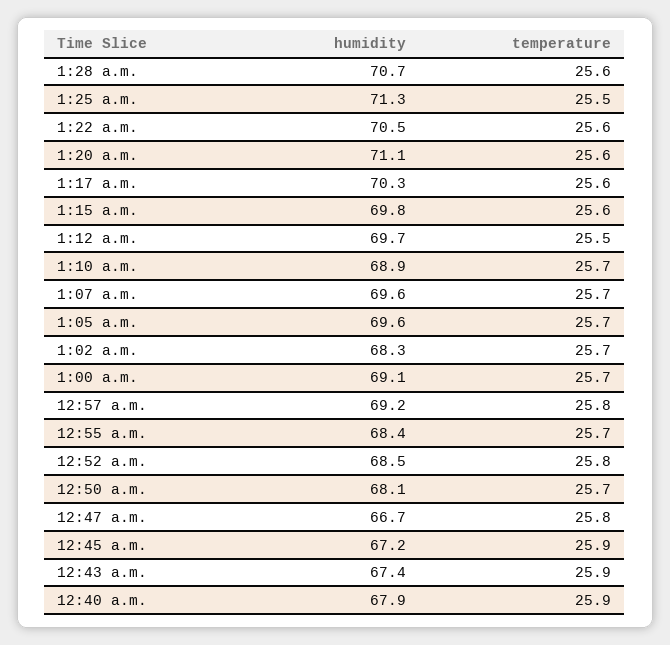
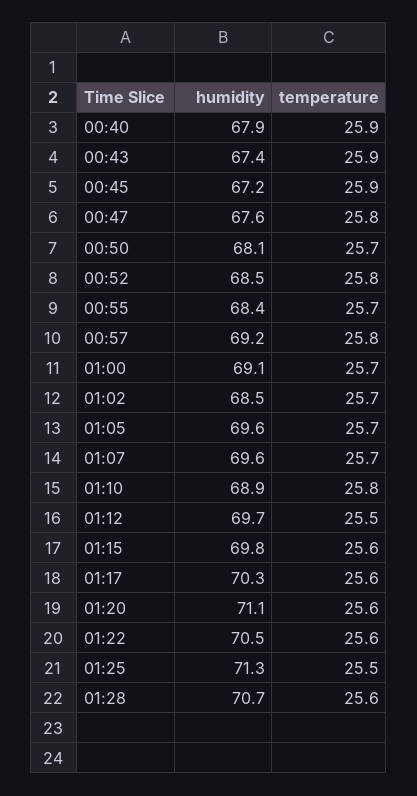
  {
    "humidity": {
      "1:28 a.m.": 70.7,
      "1:25 a.m.": 71.3,
      "1:22 a.m.": 70.5,
      "1:20 a.m.": 71.1,
      "1:17 a.m.": 70.3,
      "1:15 a.m.": 69.8,
      "1:12 a.m.": 69.7,
      "1:10 a.m.": 68.9,
      "1:07 a.m.": 69.6,
      "1:05 a.m.": 69.6,
-     "1:02 a.m.": 68.3,
+     "1:02 a.m.": 68.5,
      "1:00 a.m.": 69.1,
      "12:57 a.m.": 69.2,
      "12:55 a.m.": 68.4,
      "12:52 a.m.": 68.5,
      "12:50 a.m.": 68.1,
-     "12:47 a.m.": 66.7,
+     "12:47 a.m.": 67.6,
      "12:45 a.m.": 67.2,
      "12:43 a.m.": 67.4,
      "12:40 a.m.": 67.9
    },
    "temperature": {
      "1:28 a.m.": 25.6,
      "1:25 a.m.": 25.5,
      "1:22 a.m.": 25.6,
      "1:20 a.m.": 25.6,
      "1:17 a.m.": 25.6,
      "1:15 a.m.": 25.6,
      "1:12 a.m.": 25.5,
-     "1:10 a.m.": 25.7,
+     "1:10 a.m.": 25.8,
      "1:07 a.m.": 25.7,
      "1:05 a.m.": 25.7,
      "1:02 a.m.": 25.7,
      "1:00 a.m.": 25.7,
      "12:57 a.m.": 25.8,
      "12:55 a.m.": 25.7,
      "12:52 a.m.": 25.8,
      "12:50 a.m.": 25.7,
      "12:47 a.m.": 25.8,
      "12:45 a.m.": 25.9,
      "12:43 a.m.": 25.9,
      "12:40 a.m.": 25.9
    }
  }

